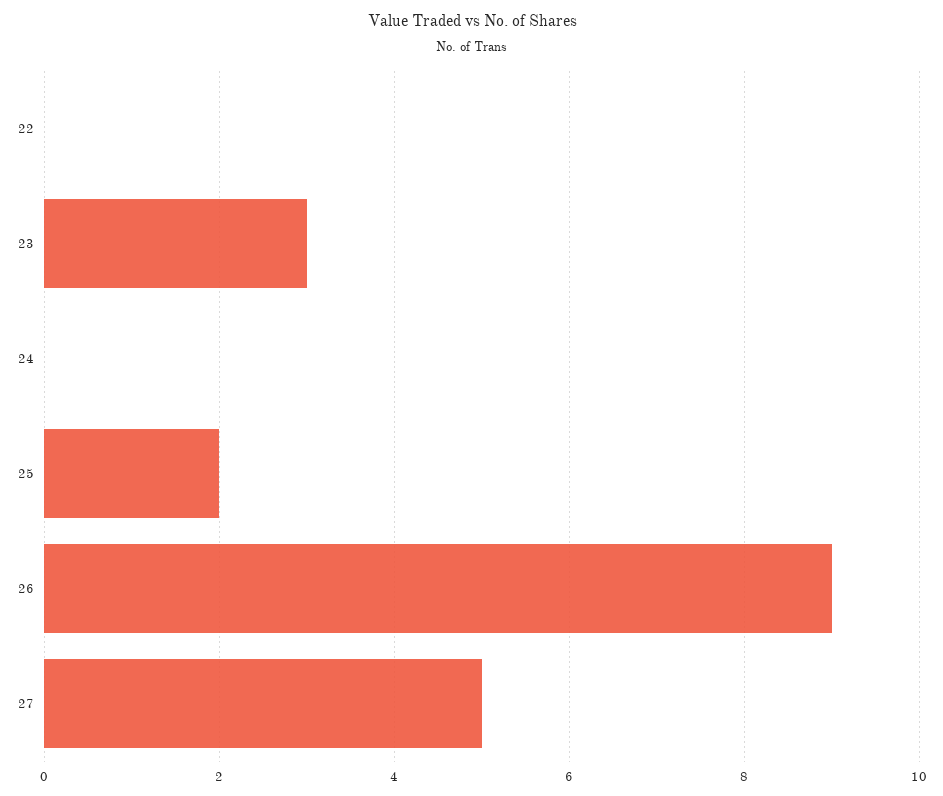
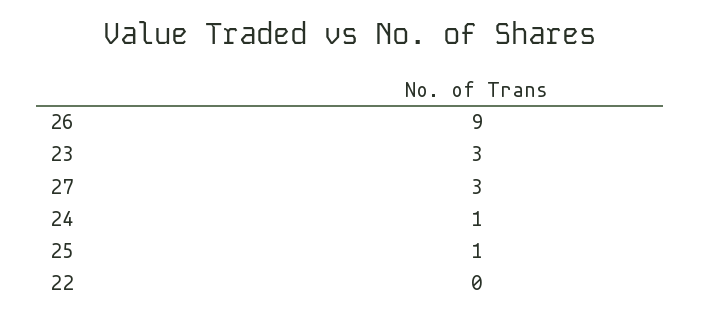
  {
    "22": 0,
    "23": 3,
-   "24": 0,
+   "24": 1,
-   "25": 2,
+   "25": 1,
    "26": 9,
-   "27": 5
+   "27": 3
  }

